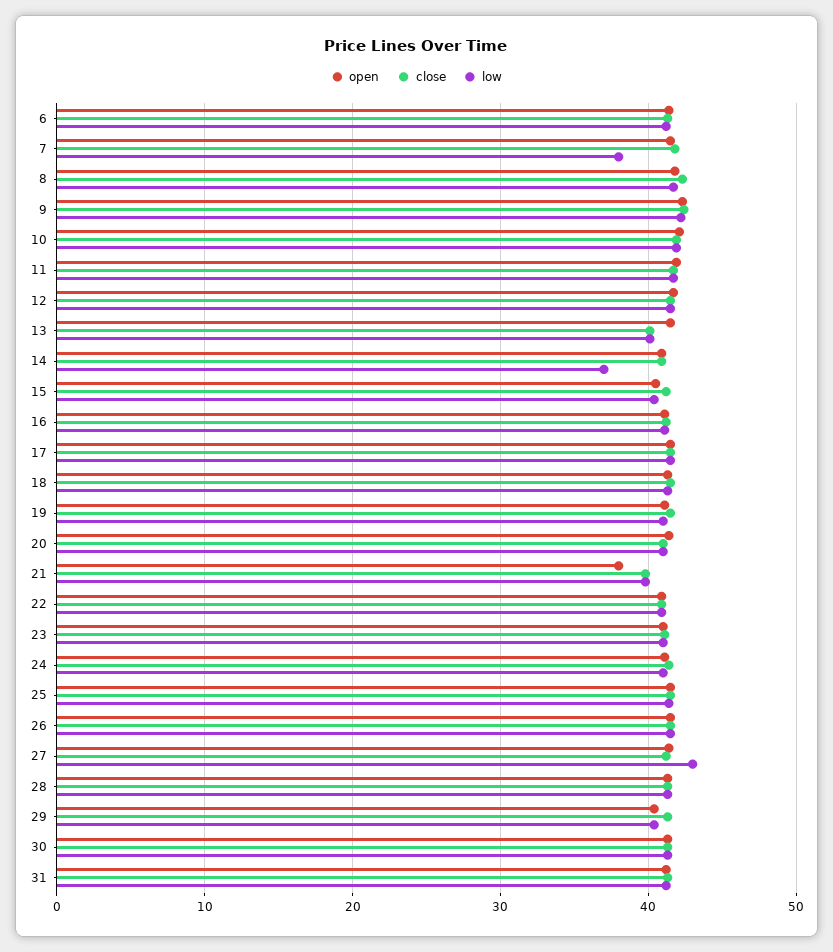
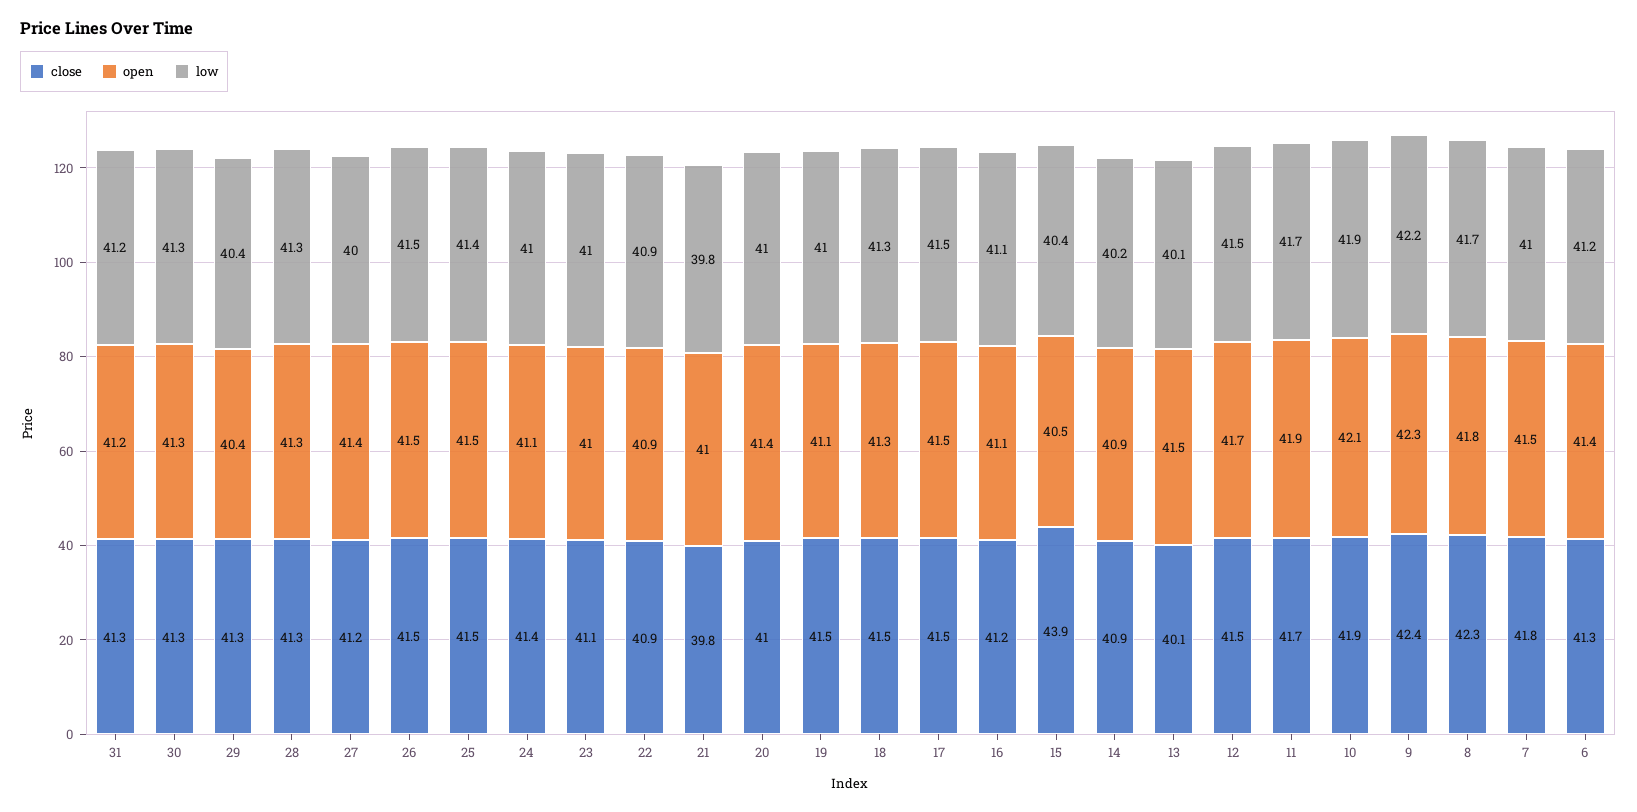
  {
    "open": {
      "6": 41.4,
      "7": 41.5,
      "8": 41.8,
      "9": 42.3,
      "10": 42.1,
      "11": 41.9,
      "12": 41.7,
      "13": 41.5,
      "14": 40.9,
      "15": 40.5,
      "16": 41.1,
      "17": 41.5,
      "18": 41.3,
      "19": 41.1,
      "20": 41.4,
-     "21": 38,
+     "21": 41,
      "22": 40.9,
      "23": 41,
      "24": 41.1,
      "25": 41.5,
      "26": 41.5,
      "27": 41.4,
      "28": 41.3,
      "29": 40.4,
      "30": 41.3,
      "31": 41.2
    },
    "close": {
      "6": 41.3,
      "7": 41.8,
      "8": 42.3,
      "9": 42.4,
      "10": 41.9,
      "11": 41.7,
      "12": 41.5,
      "13": 40.1,
      "14": 40.9,
-     "15": 41,
+     "15": 43.9,
      "16": 41.2,
      "17": 41.5,
      "18": 41.5,
      "19": 41.5,
      "20": 41,
      "21": 39.8,
      "22": 40.9,
      "23": 41.1,
      "24": 41.4,
      "25": 41.5,
      "26": 41.5,
      "27": 41.2,
      "28": 41.3,
      "29": 41.3,
      "30": 41.3,
      "31": 41.3
    },
    "low": {
      "6": 41.2,
-     "7": 38,
+     "7": 41,
      "8": 41.7,
      "9": 42.2,
      "10": 41.9,
      "11": 41.7,
      "12": 41.5,
      "13": 40.1,
-     "14": 37,
+     "14": 40.2,
      "15": 40.4,
      "16": 41.1,
      "17": 41.5,
      "18": 41.3,
      "19": 41,
      "20": 41,
      "21": 39.8,
      "22": 40.9,
      "23": 41,
      "24": 41,
      "25": 41.4,
      "26": 41.5,
-     "27": 43,
+     "27": 40,
      "28": 41.3,
      "29": 40.4,
      "30": 41.3,
      "31": 41.2
    }
  }

